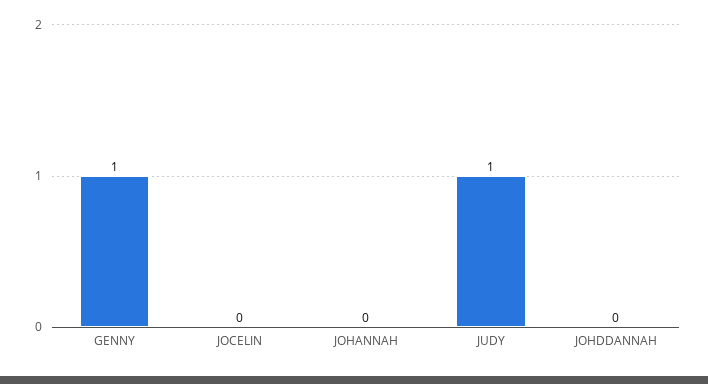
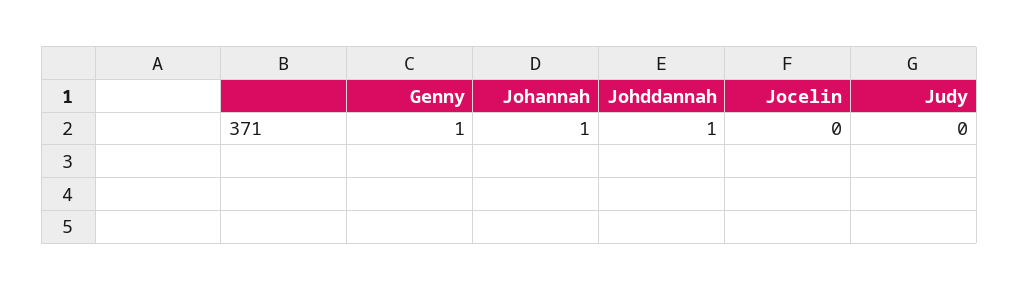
  {
    "GENNY": 1,
    "JOCELIN": 0,
-   "JOHANNAH": 0,
+   "JOHANNAH": 1,
-   "JUDY": 1,
+   "JUDY": 0,
-   "JOHDDANNAH": 0
+   "JOHDDANNAH": 1
  }

